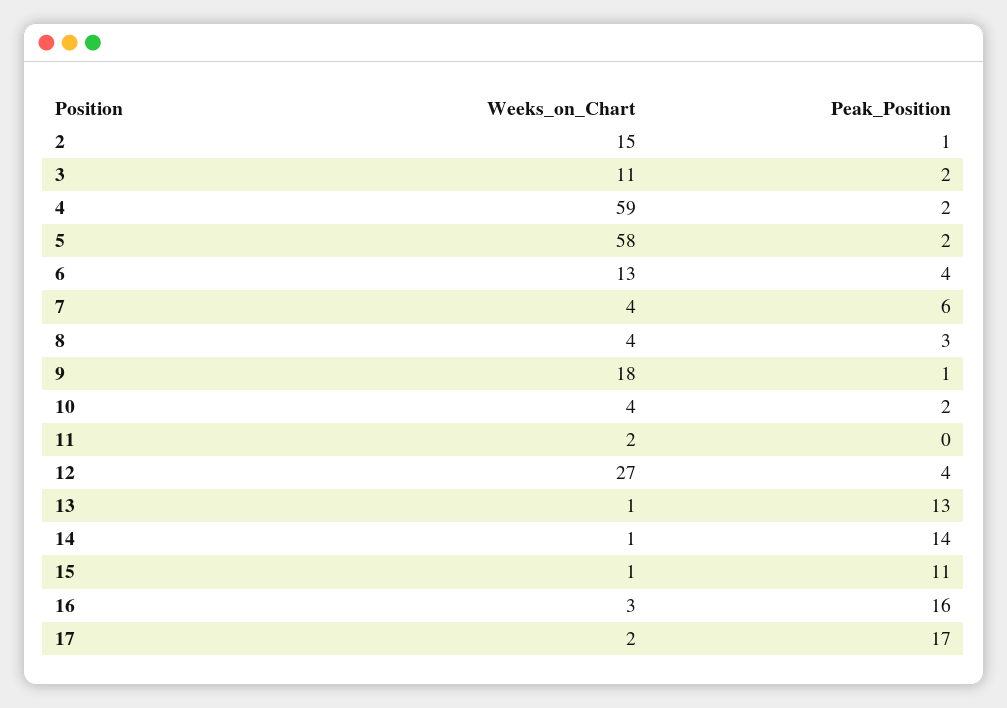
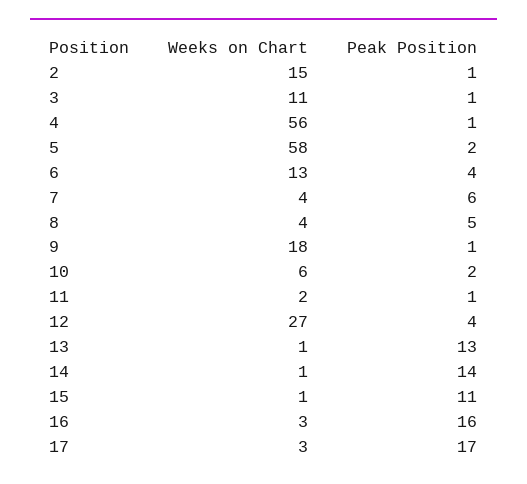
  {
    "Weeks_on_Chart": {
      "2": 15,
      "3": 11,
-     "4": 59,
+     "4": 56,
      "5": 58,
      "6": 13,
      "7": 4,
      "8": 4,
      "9": 18,
-     "10": 4,
+     "10": 6,
      "11": 2,
      "12": 27,
      "13": 1,
      "14": 1,
      "15": 1,
      "16": 3,
-     "17": 2
+     "17": 3
    },
    "Peak_Position": {
      "2": 1,
-     "3": 2,
+     "3": 1,
-     "4": 2,
+     "4": 1,
      "5": 2,
      "6": 4,
      "7": 6,
-     "8": 3,
+     "8": 5,
      "9": 1,
      "10": 2,
-     "11": 0,
+     "11": 1,
      "12": 4,
      "13": 13,
      "14": 14,
      "15": 11,
      "16": 16,
      "17": 17
    }
  }

